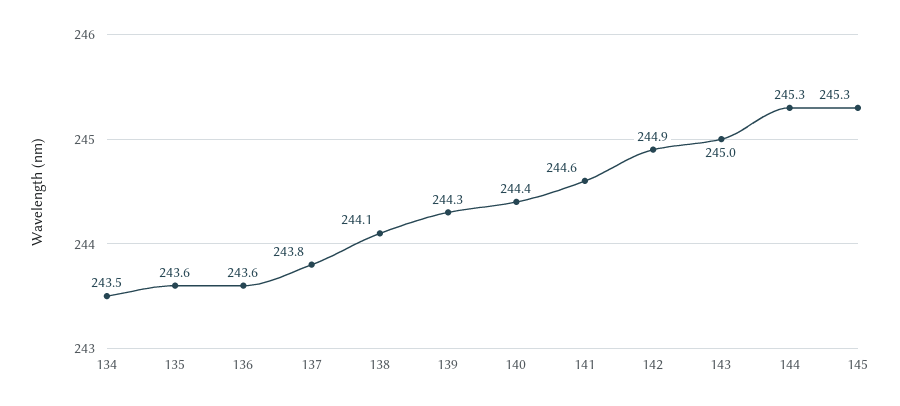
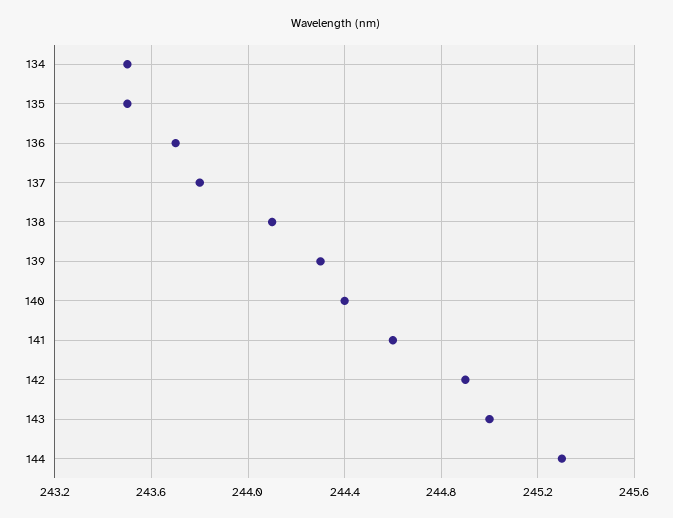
  {
    "134": 243.5,
-   "135": 243.6,
+   "135": 243.5,
-   "136": 243.6,
+   "136": 243.7,
    "137": 243.8,
    "138": 244.1,
    "139": 244.3,
    "140": 244.4,
    "141": 244.6,
    "142": 244.9,
    "143": 245,
-   "144": 245.3,
+   "144": 245.3
-   "145": 245.3
  }

